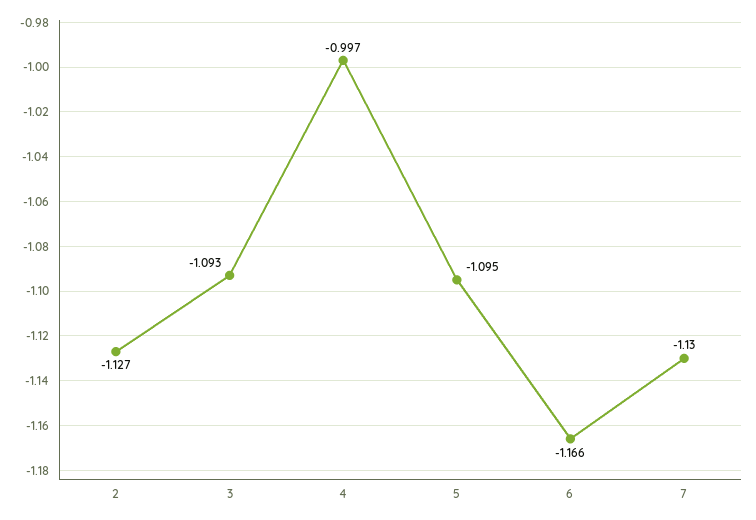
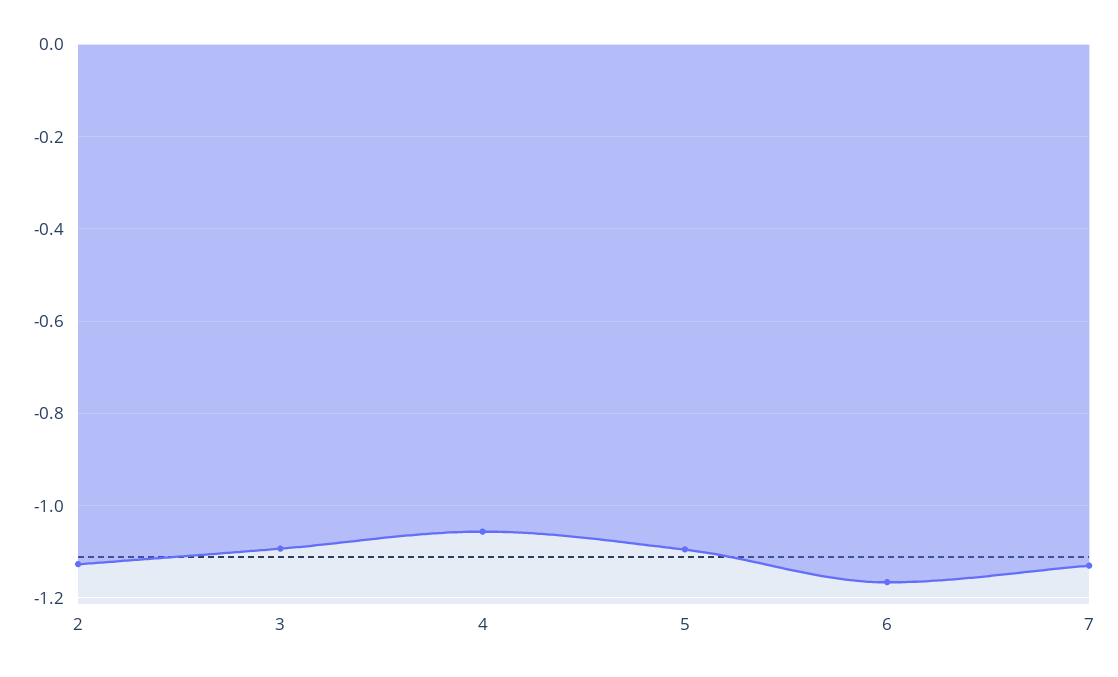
  {
    "2": -1.127,
    "3": -1.093,
-   "4": -0.997,
+   "4": -1.06,
    "5": -1.095,
    "6": -1.166,
    "7": -1.13
  }

